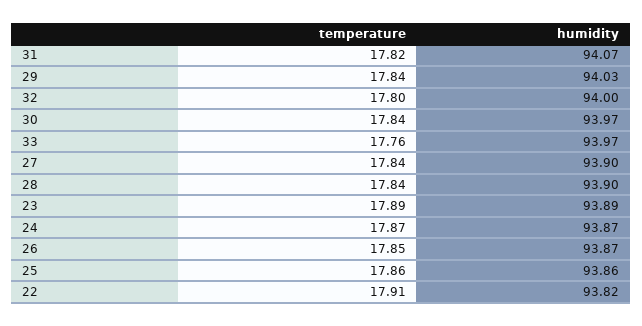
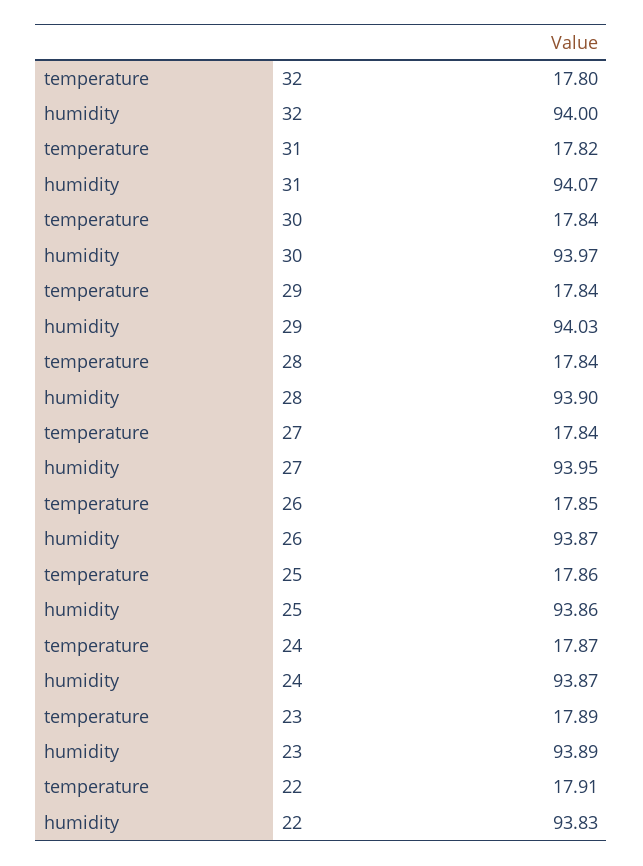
  {
    "temperature": {
      "31": 17.82,
      "29": 17.84,
      "32": 17.8,
      "30": 17.84,
-     "33": 17.76,
      "27": 17.84,
      "28": 17.84,
      "23": 17.89,
      "24": 17.87,
      "26": 17.85,
      "25": 17.86,
      "22": 17.91
    },
    "humidity": {
      "31": 94.07,
      "29": 94.03,
      "32": 94,
      "30": 93.97,
-     "33": 93.97,
-     "27": 93.9,
+     "27": 93.95,
      "28": 93.9,
      "23": 93.89,
      "24": 93.87,
      "26": 93.87,
      "25": 93.86,
-     "22": 93.82
+     "22": 93.83
    }
  }

